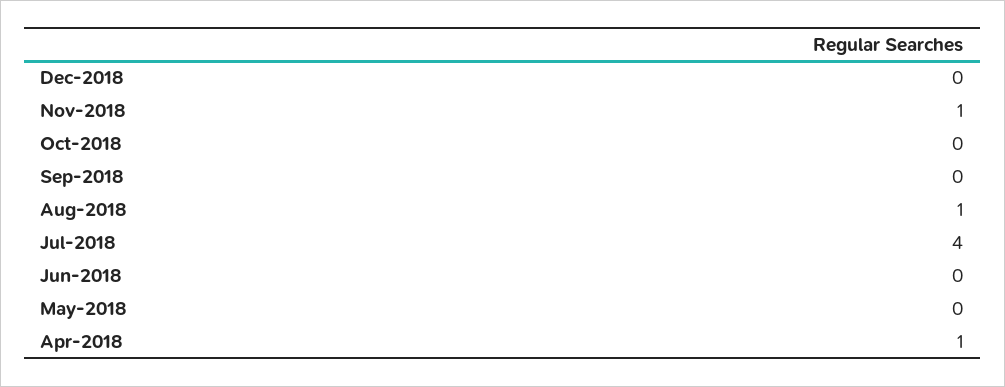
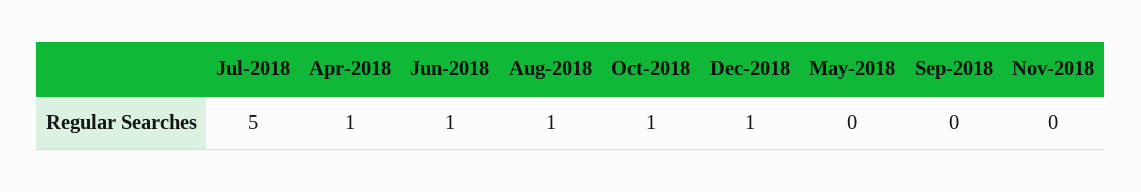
  {
-   "Dec-2018": 0,
+   "Dec-2018": 1,
-   "Nov-2018": 1,
+   "Nov-2018": 0,
-   "Oct-2018": 0,
+   "Oct-2018": 1,
    "Sep-2018": 0,
    "Aug-2018": 1,
-   "Jul-2018": 4,
+   "Jul-2018": 5,
-   "Jun-2018": 0,
+   "Jun-2018": 1,
    "May-2018": 0,
    "Apr-2018": 1
  }

